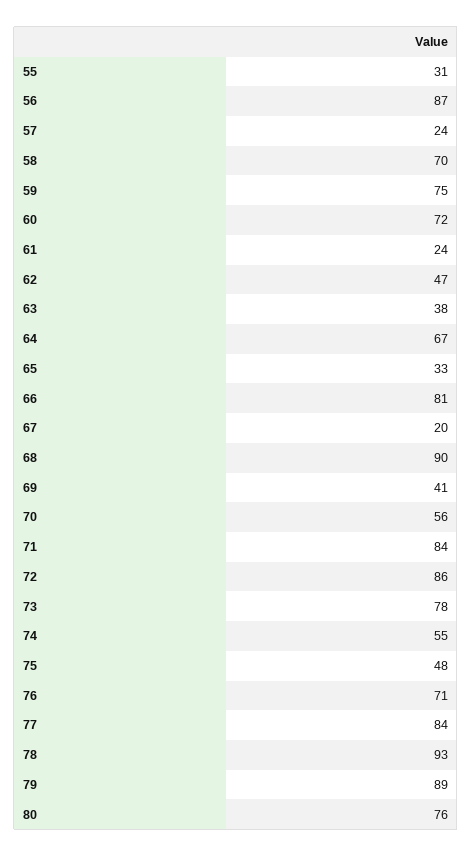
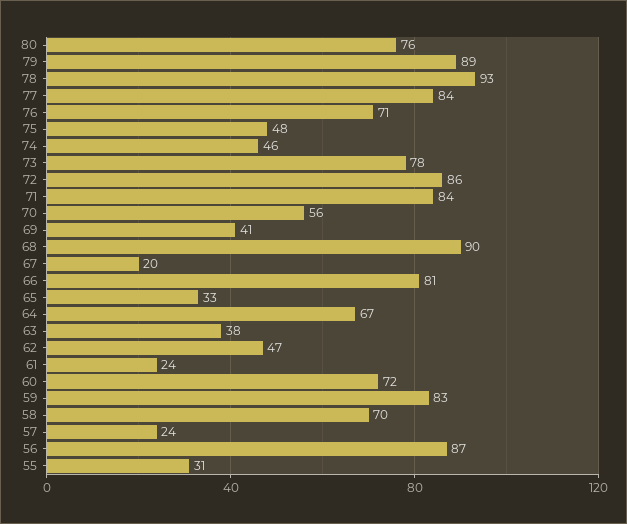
  {
    "55": 31,
    "56": 87,
    "57": 24,
    "58": 70,
-   "59": 75,
+   "59": 83,
    "60": 72,
    "61": 24,
    "62": 47,
    "63": 38,
    "64": 67,
    "65": 33,
    "66": 81,
    "67": 20,
    "68": 90,
    "69": 41,
    "70": 56,
    "71": 84,
    "72": 86,
    "73": 78,
-   "74": 55,
+   "74": 46,
    "75": 48,
    "76": 71,
    "77": 84,
    "78": 93,
    "79": 89,
    "80": 76
  }

